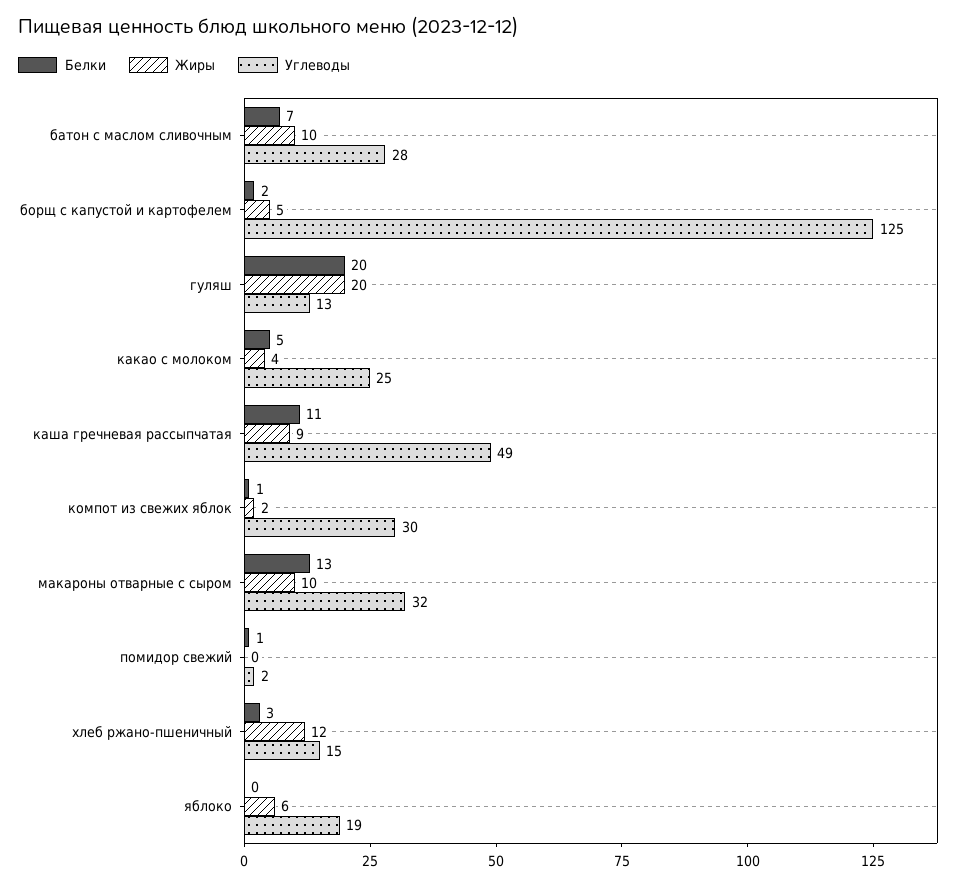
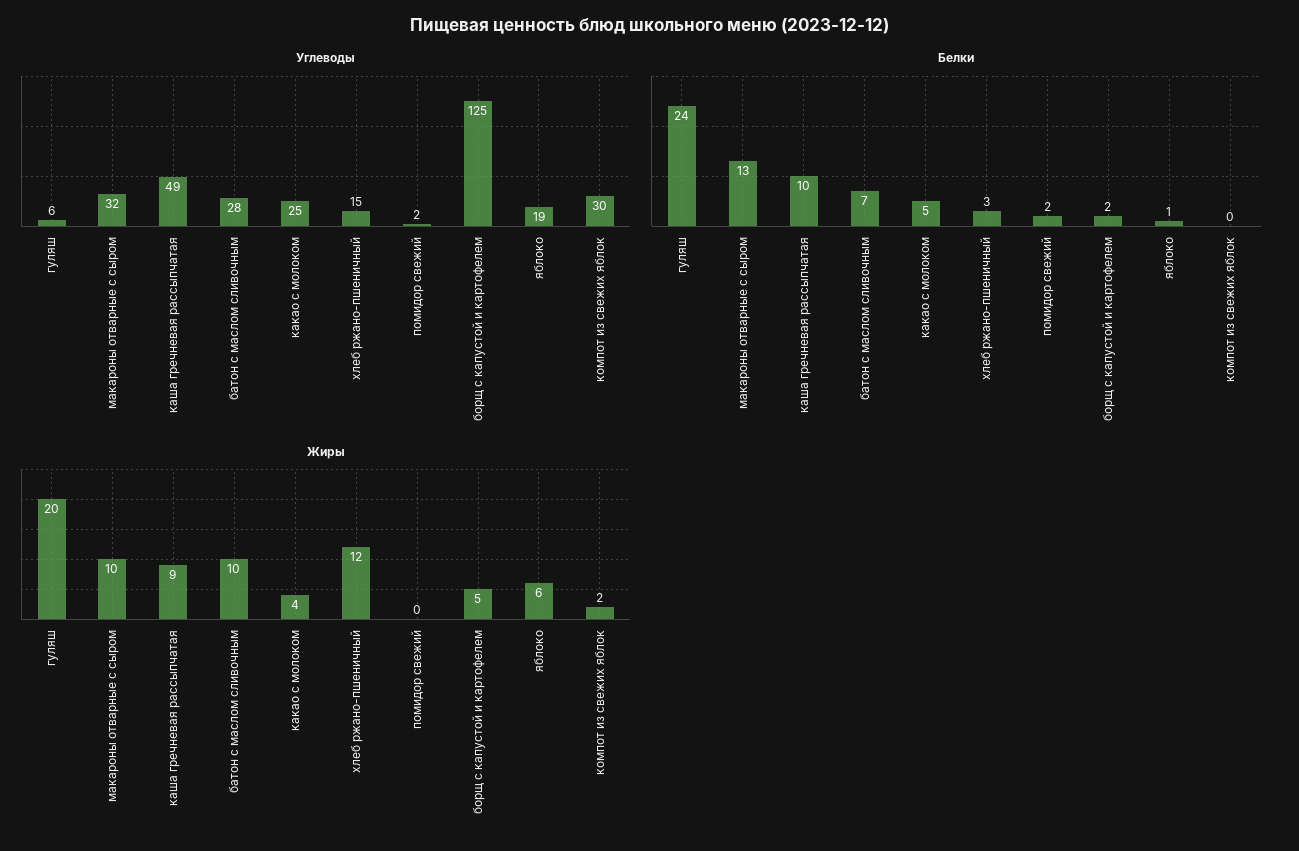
  {
    "Белки": {
      "батон с маслом сливочным": 7,
      "борщ с капустой и картофелем": 2,
-     "гуляш": 20,
+     "гуляш": 24,
      "какао с молоком": 5,
-     "каша гречневая рассыпчатая": 11,
+     "каша гречневая рассыпчатая": 10,
-     "компот из свежих яблок": 1,
+     "компот из свежих яблок": 0,
      "макароны отварные с сыром": 13,
-     "помидор свежий": 1,
+     "помидор свежий": 2,
      "хлеб ржано-пшеничный": 3,
-     "яблоко": 0
+     "яблоко": 1
    },
    "Жиры": {
      "батон с маслом сливочным": 10,
      "борщ с капустой и картофелем": 5,
      "гуляш": 20,
      "какао с молоком": 4,
      "каша гречневая рассыпчатая": 9,
      "компот из свежих яблок": 2,
      "макароны отварные с сыром": 10,
      "помидор свежий": 0,
      "хлеб ржано-пшеничный": 12,
      "яблоко": 6
    },
    "Углеводы": {
      "батон с маслом сливочным": 28,
      "борщ с капустой и картофелем": 125,
-     "гуляш": 13,
+     "гуляш": 6,
      "какао с молоком": 25,
      "каша гречневая рассыпчатая": 49,
      "компот из свежих яблок": 30,
      "макароны отварные с сыром": 32,
      "помидор свежий": 2,
      "хлеб ржано-пшеничный": 15,
      "яблоко": 19
    }
  }

